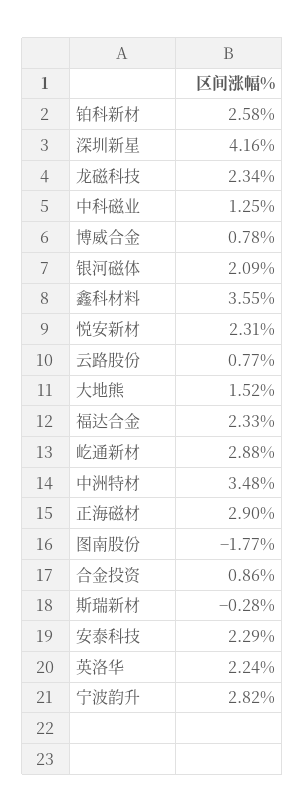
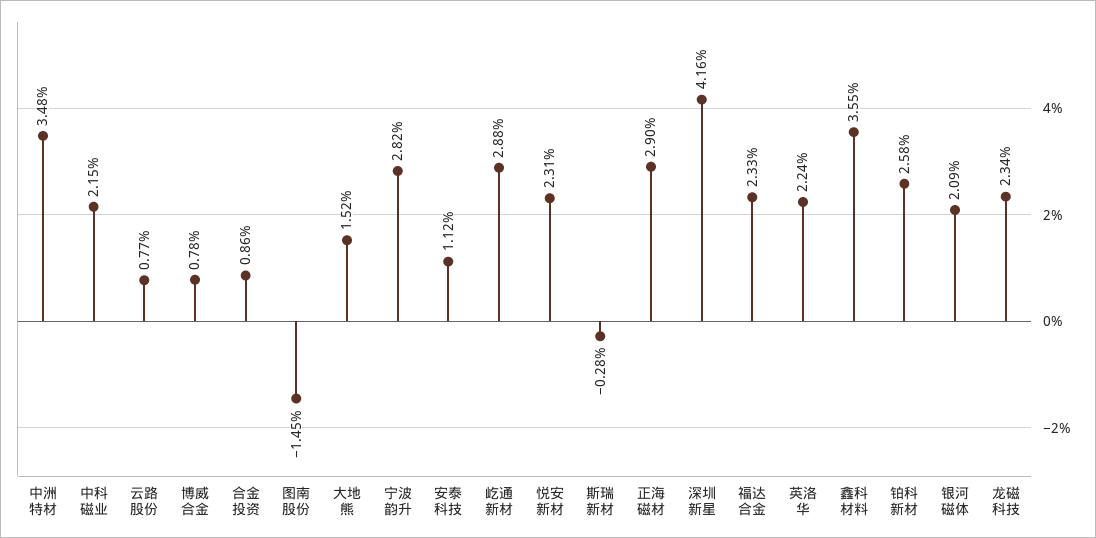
  {
    "铂科新材": 2.58,
    "深圳新星": 4.16,
    "龙磁科技": 2.34,
-   "中科磁业": 1.25,
+   "中科磁业": 2.15,
    "博威合金": 0.78,
    "银河磁体": 2.09,
    "鑫科材料": 3.55,
    "悦安新材": 2.31,
    "云路股份": 0.77,
    "大地熊": 1.52,
    "福达合金": 2.33,
    "屹通新材": 2.88,
    "中洲特材": 3.48,
    "正海磁材": 2.9,
-   "图南股份": -1.77,
+   "图南股份": -1.45,
    "合金投资": 0.86,
    "斯瑞新材": -0.28,
-   "安泰科技": 2.29,
+   "安泰科技": 1.12,
    "英洛华": 2.24,
    "宁波韵升": 2.82
  }

